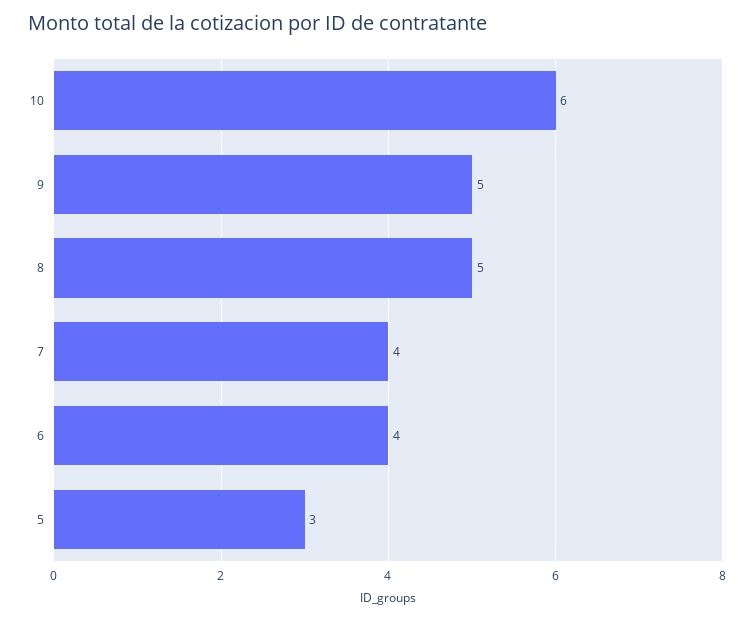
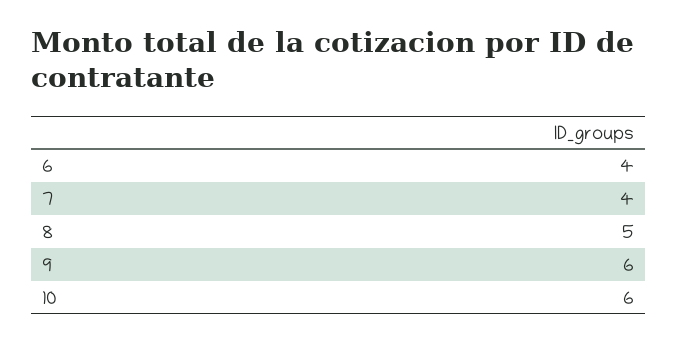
  {
    "10": 6,
-   "9": 5,
+   "9": 6,
    "8": 5,
    "7": 4,
-   "6": 4,
+   "6": 4
-   "5": 3
  }

